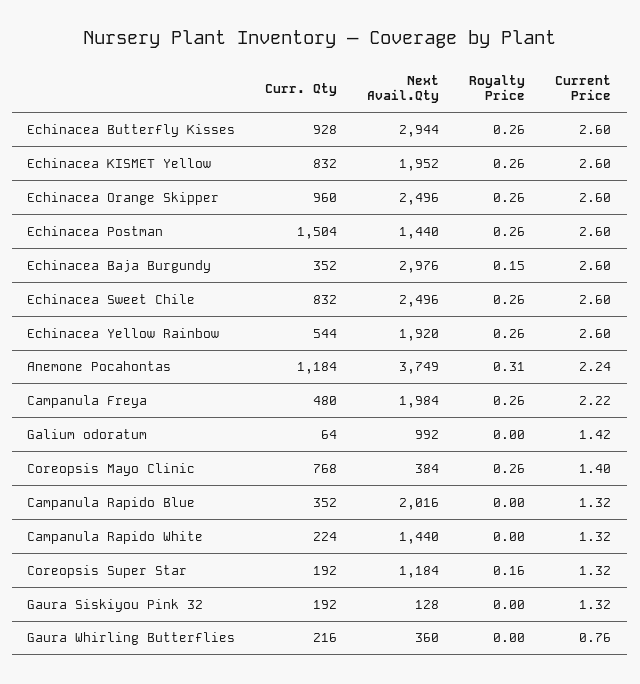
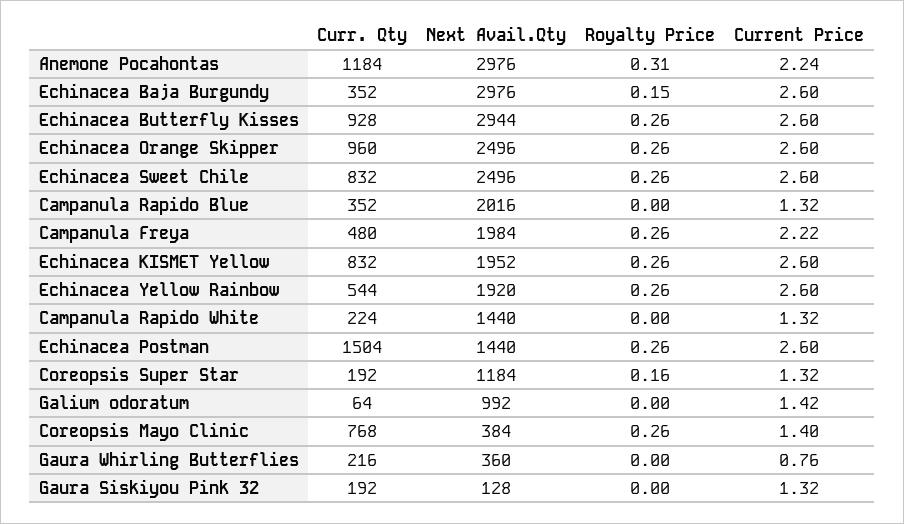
  {
    "Curr. Qty": {
      "Echinacea Butterfly Kisses": 928,
      "Echinacea KISMET Yellow": 832,
      "Echinacea Orange Skipper": 960,
      "Echinacea Postman": 1504,
      "Echinacea Baja Burgundy": 352,
      "Echinacea Sweet Chile": 832,
      "Echinacea Yellow Rainbow": 544,
      "Anemone Pocahontas": 1184,
      "Campanula Freya": 480,
      "Galium odoratum": 64,
      "Coreopsis Mayo Clinic": 768,
      "Campanula Rapido Blue": 352,
      "Campanula Rapido White": 224,
      "Coreopsis Super Star": 192,
      "Gaura Siskiyou Pink 32": 192,
      "Gaura Whirling Butterflies": 216
    },
    "Next Avail.Qty": {
      "Echinacea Butterfly Kisses": 2944,
      "Echinacea KISMET Yellow": 1952,
      "Echinacea Orange Skipper": 2496,
      "Echinacea Postman": 1440,
      "Echinacea Baja Burgundy": 2976,
      "Echinacea Sweet Chile": 2496,
      "Echinacea Yellow Rainbow": 1920,
-     "Anemone Pocahontas": 3749,
+     "Anemone Pocahontas": 2976,
      "Campanula Freya": 1984,
      "Galium odoratum": 992,
      "Coreopsis Mayo Clinic": 384,
      "Campanula Rapido Blue": 2016,
      "Campanula Rapido White": 1440,
      "Coreopsis Super Star": 1184,
      "Gaura Siskiyou Pink 32": 128,
      "Gaura Whirling Butterflies": 360
    },
    "Royalty Price": {
      "Echinacea Butterfly Kisses": 0.26,
      "Echinacea KISMET Yellow": 0.26,
      "Echinacea Orange Skipper": 0.26,
      "Echinacea Postman": 0.26,
      "Echinacea Baja Burgundy": 0.15,
      "Echinacea Sweet Chile": 0.26,
      "Echinacea Yellow Rainbow": 0.26,
      "Anemone Pocahontas": 0.31,
      "Campanula Freya": 0.26,
      "Galium odoratum": 0,
      "Coreopsis Mayo Clinic": 0.26,
      "Campanula Rapido Blue": 0,
      "Campanula Rapido White": 0,
      "Coreopsis Super Star": 0.16,
      "Gaura Siskiyou Pink 32": 0,
      "Gaura Whirling Butterflies": 0
    },
    "Current Price": {
      "Echinacea Butterfly Kisses": 2.6,
      "Echinacea KISMET Yellow": 2.6,
      "Echinacea Orange Skipper": 2.6,
      "Echinacea Postman": 2.6,
      "Echinacea Baja Burgundy": 2.6,
      "Echinacea Sweet Chile": 2.6,
      "Echinacea Yellow Rainbow": 2.6,
      "Anemone Pocahontas": 2.24,
      "Campanula Freya": 2.22,
      "Galium odoratum": 1.42,
      "Coreopsis Mayo Clinic": 1.4,
      "Campanula Rapido Blue": 1.32,
      "Campanula Rapido White": 1.32,
      "Coreopsis Super Star": 1.32,
      "Gaura Siskiyou Pink 32": 1.32,
      "Gaura Whirling Butterflies": 0.76
    }
  }

